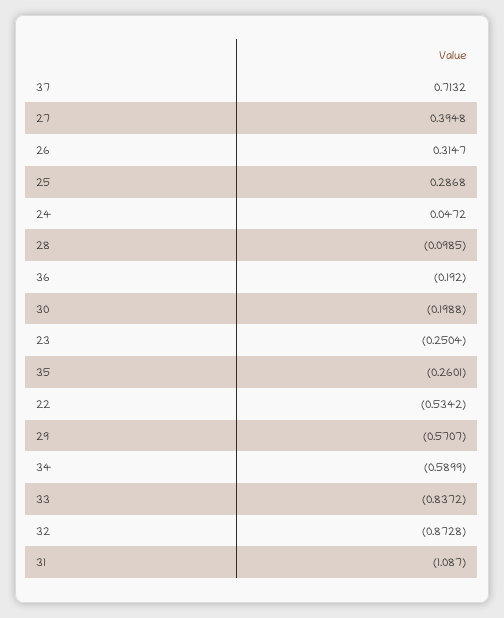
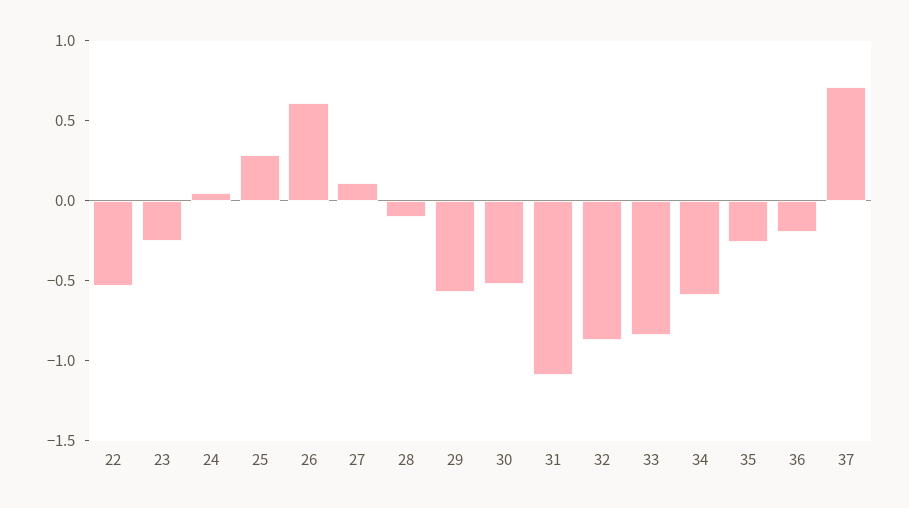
  {
    "37": 0.7132,
-   "27": 0.3948,
+   "27": 0.1,
-   "26": 0.3147,
+   "26": 0.6,
    "25": 0.2868,
    "24": 0.0472,
    "28": -0.0985,
    "36": -0.192,
-   "30": -0.1988,
+   "30": -0.5,
    "23": -0.2504,
    "35": -0.2601,
    "22": -0.5342,
    "29": -0.5707,
    "34": -0.5899,
    "33": -0.8372,
    "32": -0.8728,
    "31": -1.087
  }

